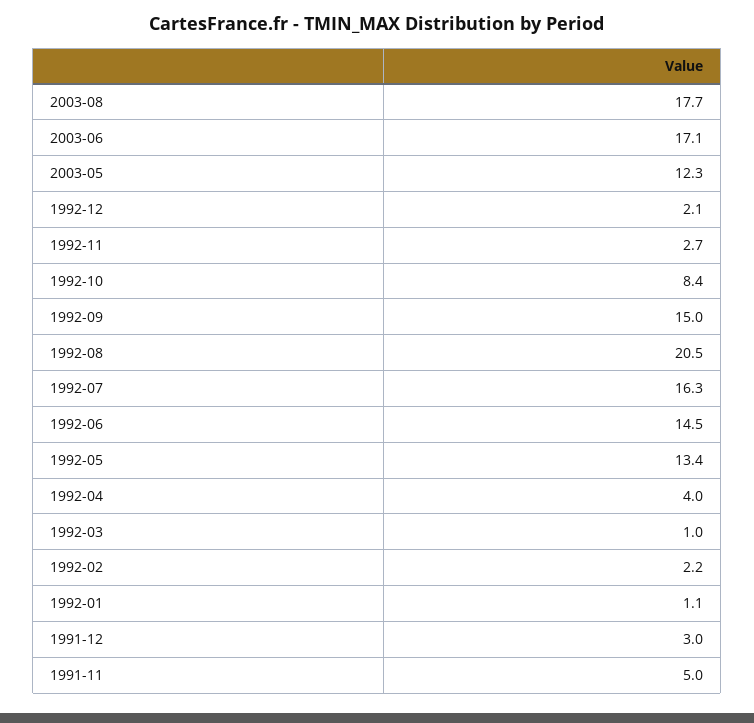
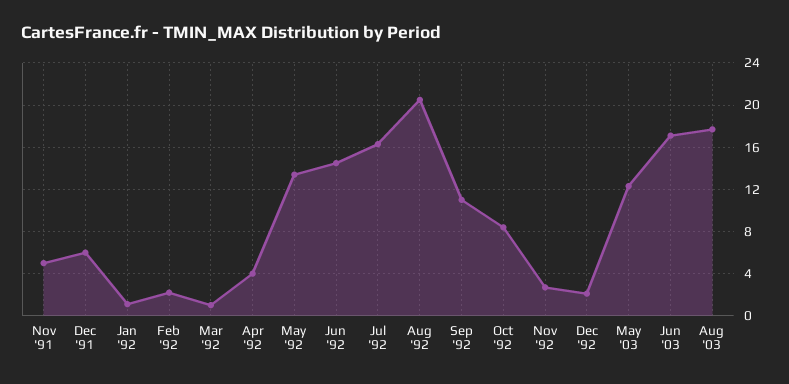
  {
    "2003-08": 17.7,
    "2003-06": 17.1,
    "2003-05": 12.3,
    "1992-12": 2.1,
    "1992-11": 2.7,
    "1992-10": 8.4,
-   "1992-09": 15,
+   "1992-09": 11,
    "1992-08": 20.5,
    "1992-07": 16.3,
    "1992-06": 14.5,
    "1992-05": 13.4,
    "1992-04": 4,
    "1992-03": 1,
    "1992-02": 2.2,
    "1992-01": 1.1,
-   "1991-12": 3,
+   "1991-12": 6,
    "1991-11": 5
  }

